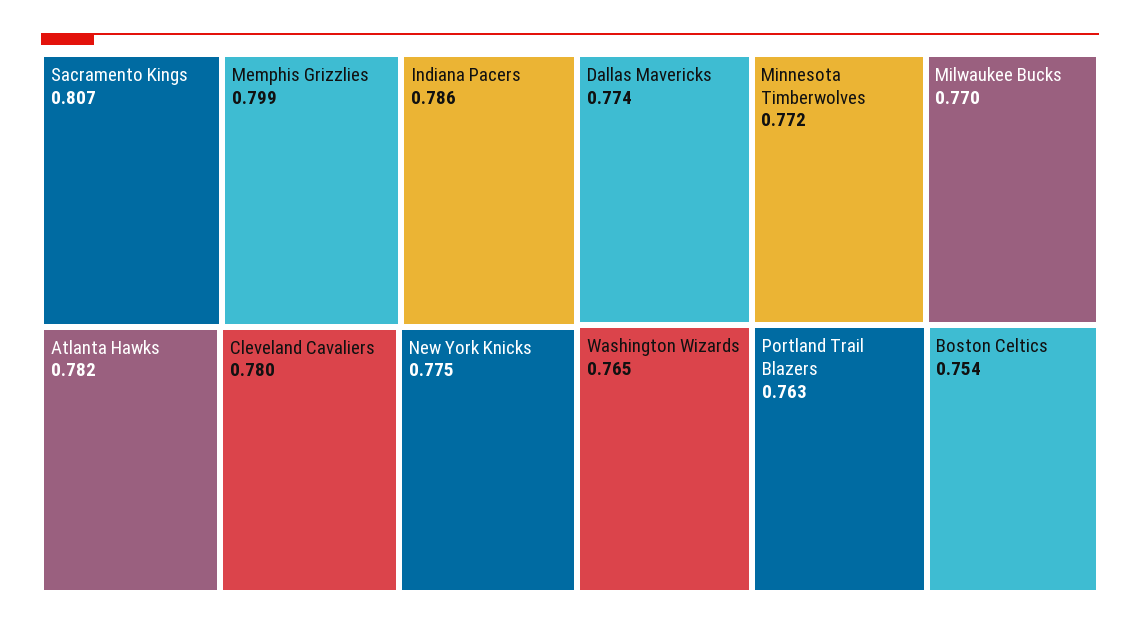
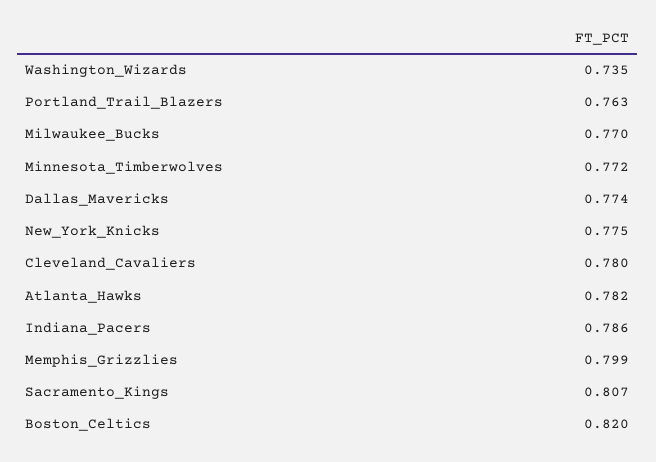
  {
    "Sacramento Kings": 0.807,
    "Memphis Grizzlies": 0.799,
    "Indiana Pacers": 0.786,
    "Atlanta Hawks": 0.782,
    "Cleveland Cavaliers": 0.78,
    "New York Knicks": 0.775,
    "Dallas Mavericks": 0.774,
    "Minnesota Timberwolves": 0.772,
    "Milwaukee Bucks": 0.77,
-   "Washington Wizards": 0.765,
+   "Washington Wizards": 0.735,
    "Portland Trail Blazers": 0.763,
-   "Boston Celtics": 0.754
+   "Boston Celtics": 0.82
  }

